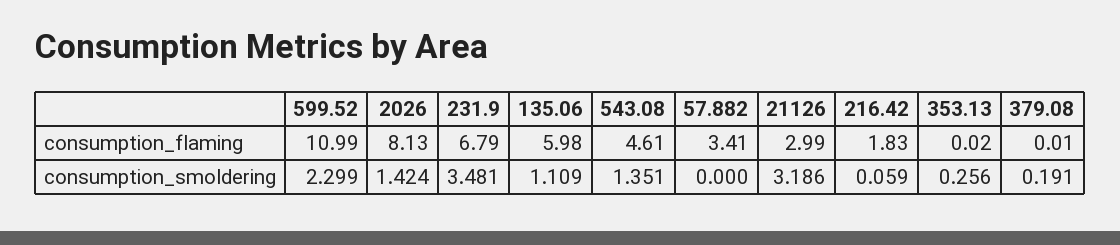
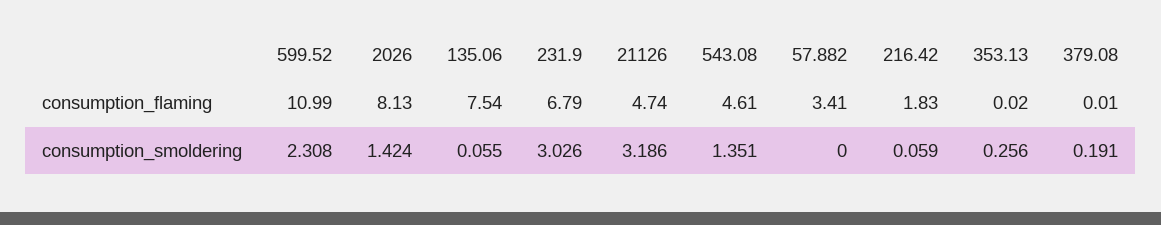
  {
    "599.52": {
      "consumption_flaming": 10.99,
-     "consumption_smoldering": 2.299
+     "consumption_smoldering": 2.308
    },
    "2026": {
      "consumption_flaming": 8.13,
      "consumption_smoldering": 1.424
    },
    "231.9": {
      "consumption_flaming": 6.79,
-     "consumption_smoldering": 3.481
+     "consumption_smoldering": 3.026
    },
    "135.06": {
-     "consumption_flaming": 5.98,
+     "consumption_flaming": 7.54,
-     "consumption_smoldering": 1.109
+     "consumption_smoldering": 0.055
    },
    "543.08": {
      "consumption_flaming": 4.61,
      "consumption_smoldering": 1.351
    },
    "57.882": {
      "consumption_flaming": 3.41,
      "consumption_smoldering": 0
    },
    "21126": {
-     "consumption_flaming": 2.99,
+     "consumption_flaming": 4.74,
      "consumption_smoldering": 3.186
    },
    "216.42": {
      "consumption_flaming": 1.83,
      "consumption_smoldering": 0.059
    },
    "353.13": {
      "consumption_flaming": 0.02,
      "consumption_smoldering": 0.256
    },
    "379.08": {
      "consumption_flaming": 0.01,
      "consumption_smoldering": 0.191
    }
  }

